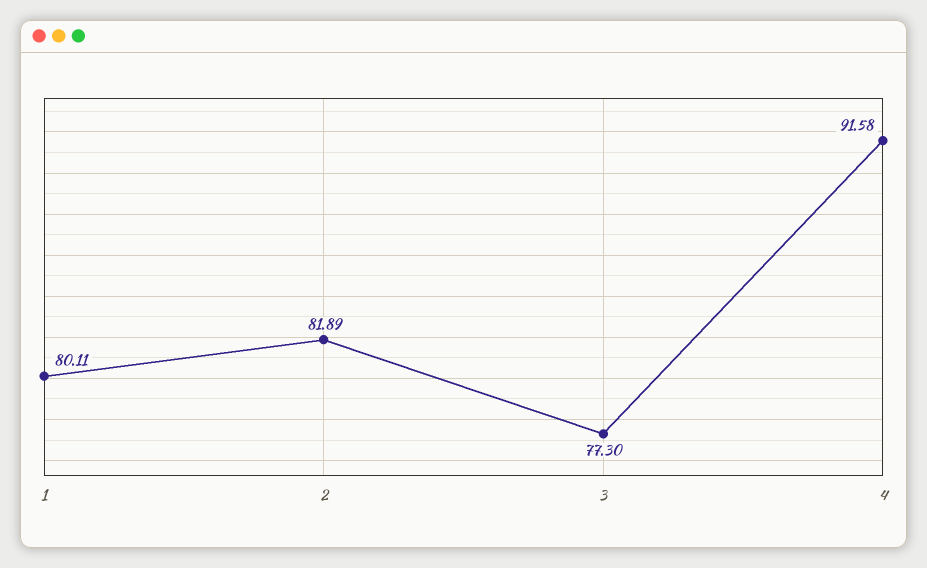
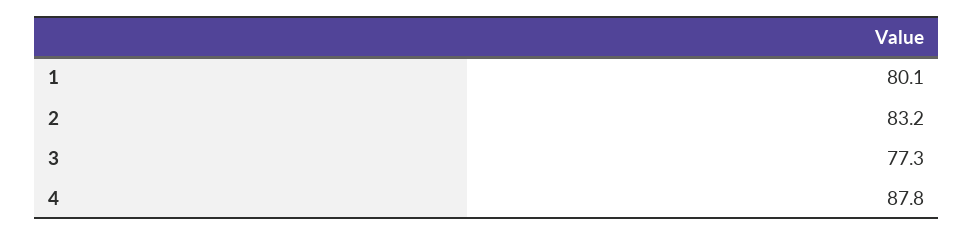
  {
    "1": 80.11,
-   "2": 81.89,
+   "2": 83.2,
    "3": 77.3,
-   "4": 91.58
+   "4": 87.8
  }

